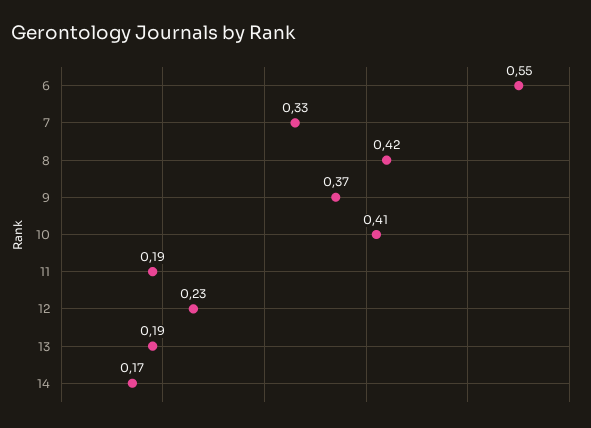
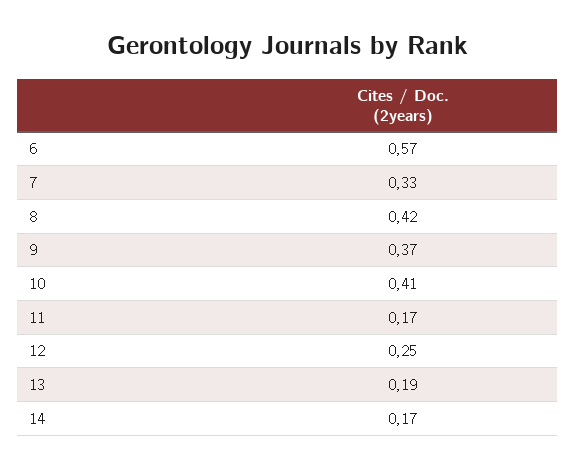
  {
-   "6": 0.55,
+   "6": 0.57,
    "7": 0.33,
    "8": 0.42,
    "9": 0.37,
    "10": 0.41,
-   "11": 0.19,
+   "11": 0.17,
-   "12": 0.23,
+   "12": 0.25,
    "13": 0.19,
    "14": 0.17
  }

